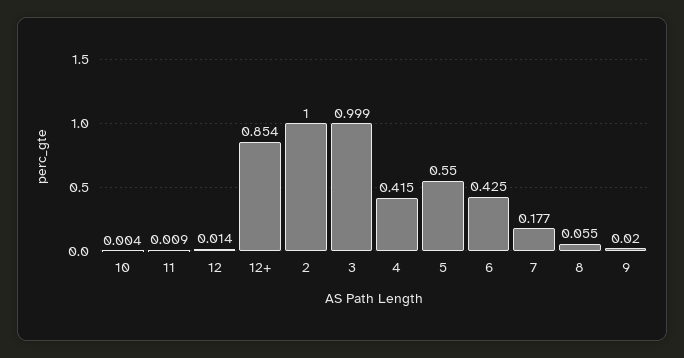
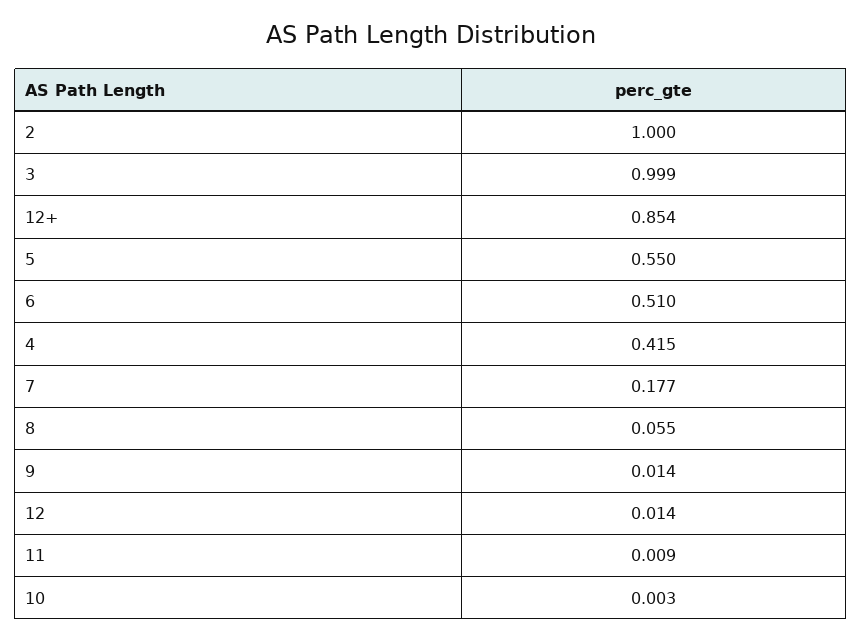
  {
-   "10": 0.004,
+   "10": 0.003,
    "11": 0.009,
    "12": 0.014,
    "12+": 0.854,
    "2": 1,
    "3": 0.999,
    "4": 0.415,
    "5": 0.55,
-   "6": 0.425,
+   "6": 0.51,
    "7": 0.177,
    "8": 0.055,
-   "9": 0.02
+   "9": 0.014
  }

